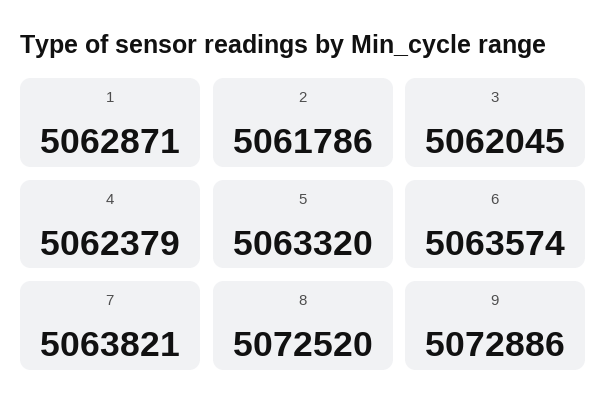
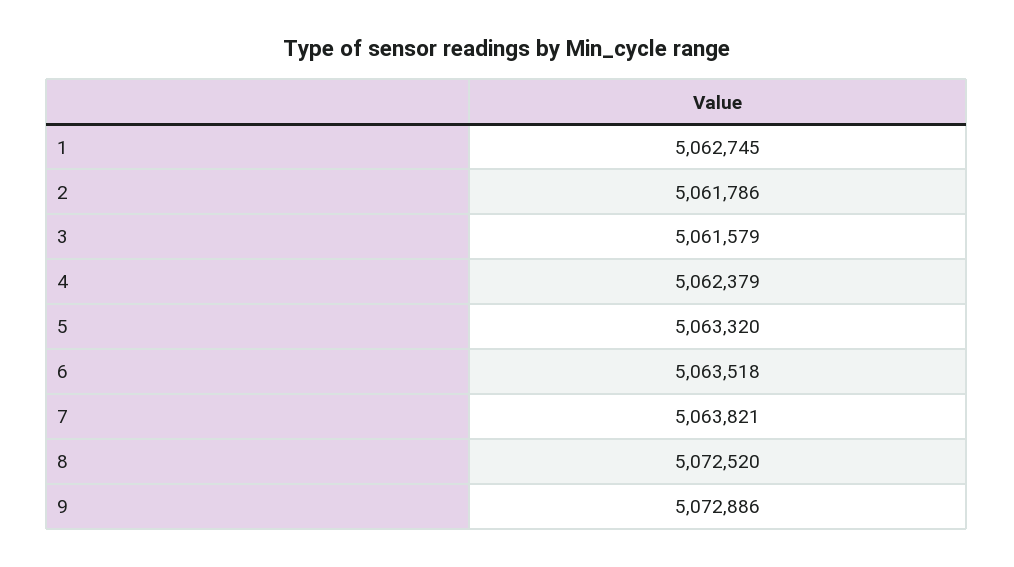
  {
-   "1": 5062871,
+   "1": 5062745,
    "2": 5061786,
-   "3": 5062045,
+   "3": 5061579,
    "4": 5062379,
    "5": 5063320,
-   "6": 5063574,
+   "6": 5063518,
    "7": 5063821,
    "8": 5072520,
    "9": 5072886
  }

